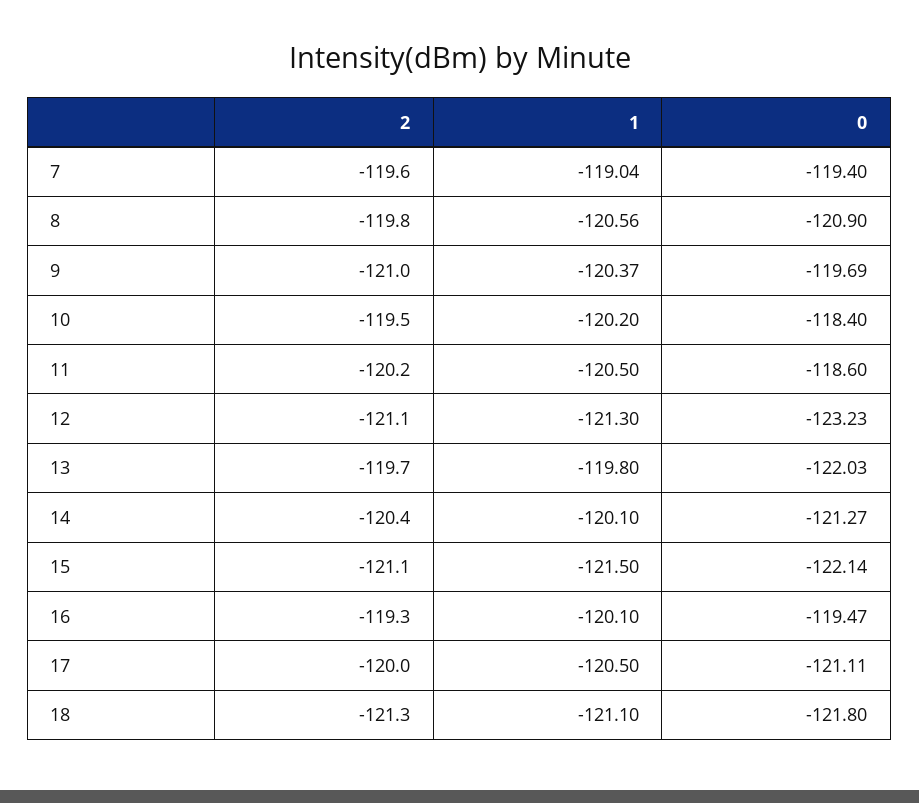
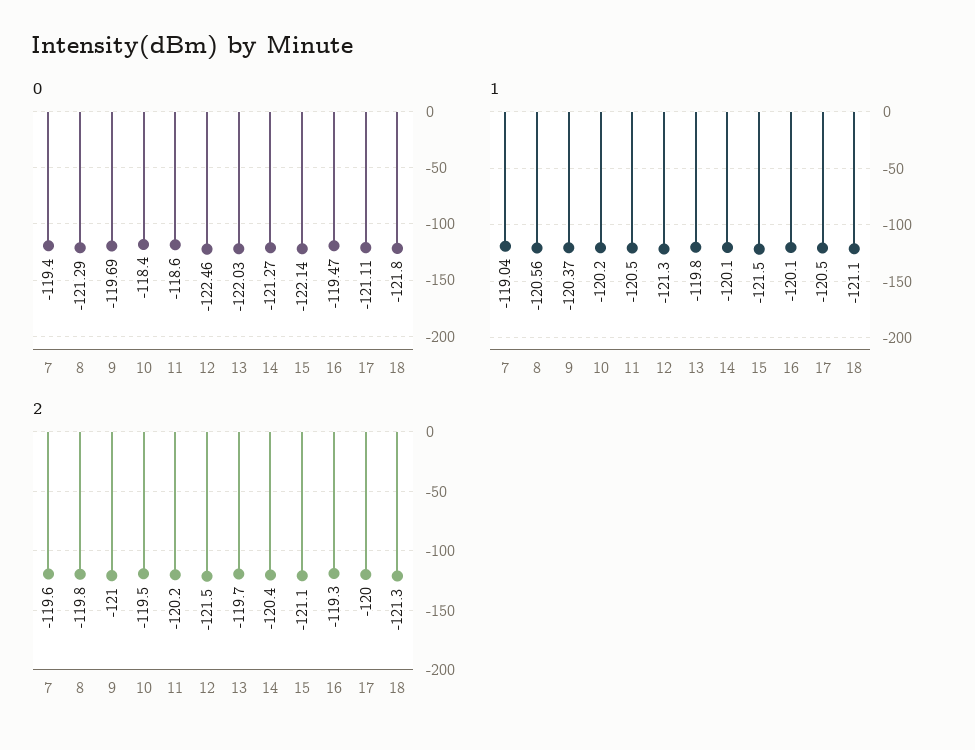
  {
    "2": {
      "7": -119.6,
      "8": -119.8,
      "9": -121,
      "10": -119.5,
      "11": -120.2,
-     "12": -121.1,
+     "12": -121.5,
      "13": -119.7,
      "14": -120.4,
      "15": -121.1,
      "16": -119.3,
      "17": -120,
      "18": -121.3
    },
    "1": {
      "7": -119.04,
      "8": -120.56,
      "9": -120.37,
      "10": -120.2,
      "11": -120.5,
      "12": -121.3,
      "13": -119.8,
      "14": -120.1,
      "15": -121.5,
      "16": -120.1,
      "17": -120.5,
      "18": -121.1
    },
    "0": {
      "7": -119.4,
-     "8": -120.9,
+     "8": -121.29,
      "9": -119.69,
      "10": -118.4,
      "11": -118.6,
-     "12": -123.23,
+     "12": -122.46,
      "13": -122.03,
      "14": -121.27,
      "15": -122.14,
      "16": -119.47,
      "17": -121.11,
      "18": -121.8
    }
  }

